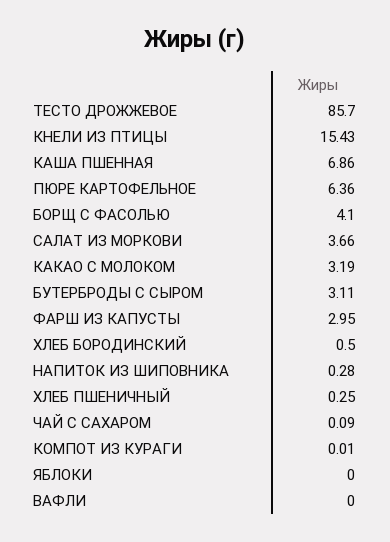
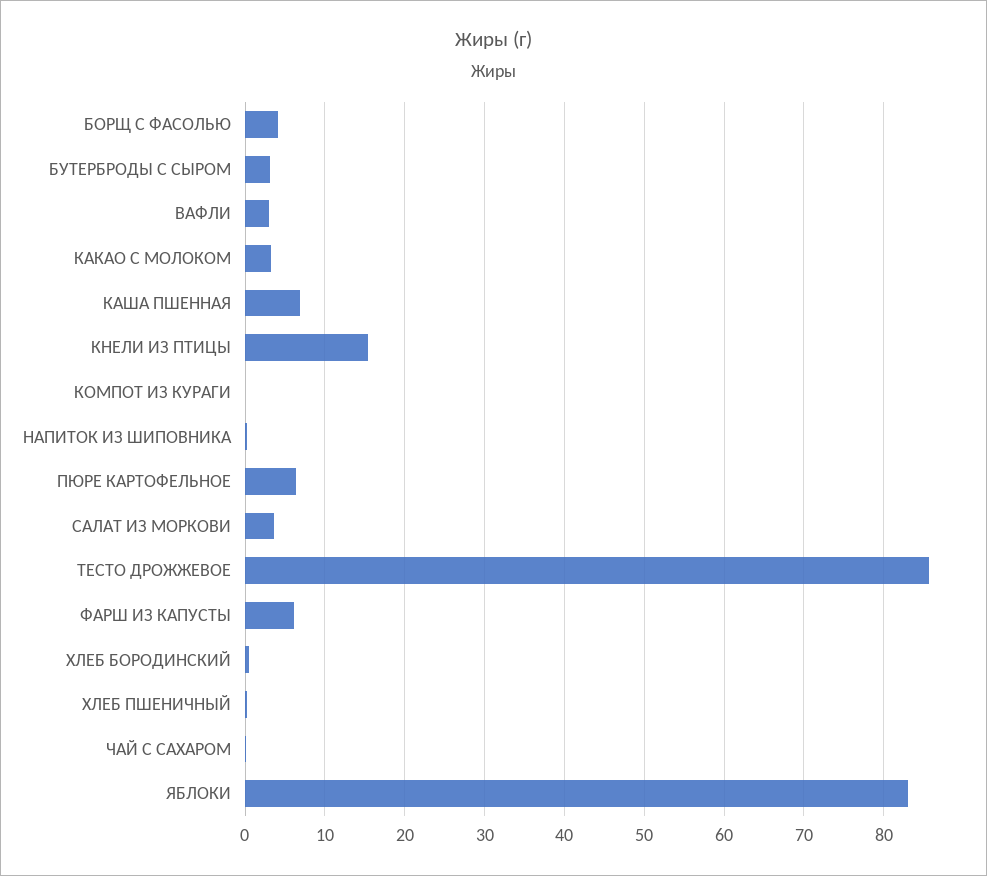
  {
    "ТЕСТО ДРОЖЖЕВОЕ": 85.7,
    "КНЕЛИ ИЗ ПТИЦЫ": 15.43,
    "КАША ПШЕННАЯ": 6.86,
    "ПЮРЕ КАРТОФЕЛЬНОЕ": 6.36,
    "БОРЩ С ФАСОЛЬЮ": 4.1,
    "САЛАТ ИЗ МОРКОВИ": 3.66,
    "КАКАО С МОЛОКОМ": 3.19,
    "БУТЕРБРОДЫ С СЫРОМ": 3.11,
-   "ФАРШ ИЗ КАПУСТЫ": 2.95,
+   "ФАРШ ИЗ КАПУСТЫ": 6,
    "ХЛЕБ БОРОДИНСКИЙ": 0.5,
    "НАПИТОК ИЗ ШИПОВНИКА": 0.28,
    "ХЛЕБ ПШЕНИЧНЫЙ": 0.25,
    "ЧАЙ С САХАРОМ": 0.09,
    "КОМПОТ ИЗ КУРАГИ": 0.01,
-   "ЯБЛОКИ": 0,
+   "ЯБЛОКИ": 83,
-   "ВАФЛИ": 0
+   "ВАФЛИ": 3
  }

